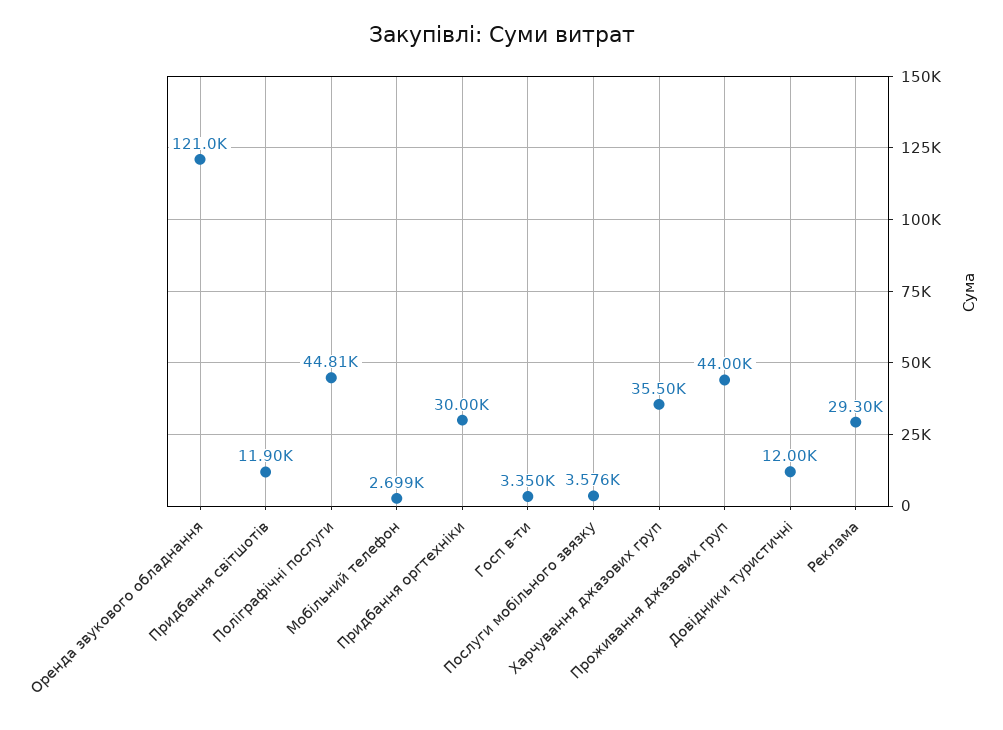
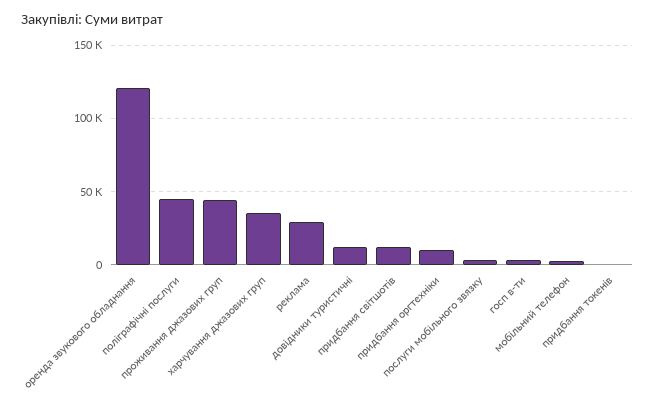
  {
    "Оренда звукового обладнання": 121000,
    "Придбання світшотів": 11900,
    "Поліграфічні послуги": 44810,
    "Мобільний телефон": 2699,
-   "Придбання оргтехніки": 30000,
+   "Придбання оргтехніки": 10000,
    "Госп в-ти": 3350,
    "Послуги мобільного звязку": 3576,
    "Харчування джазових груп": 35500,
    "Проживання джазових груп": 44000,
    "Довідники туристичні": 12000,
-   "Реклама": 29300
+   "Реклама": 29300,
+   "придбання токенів": 0
  }

